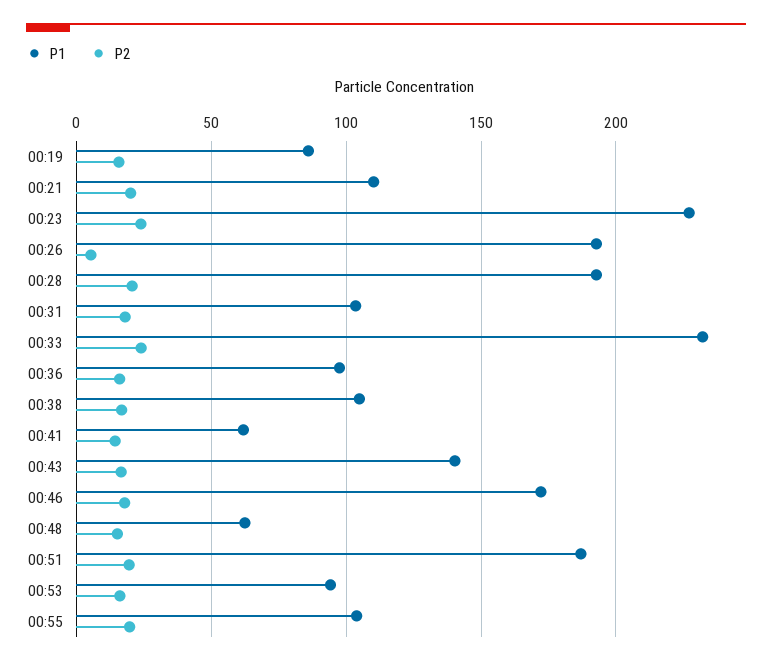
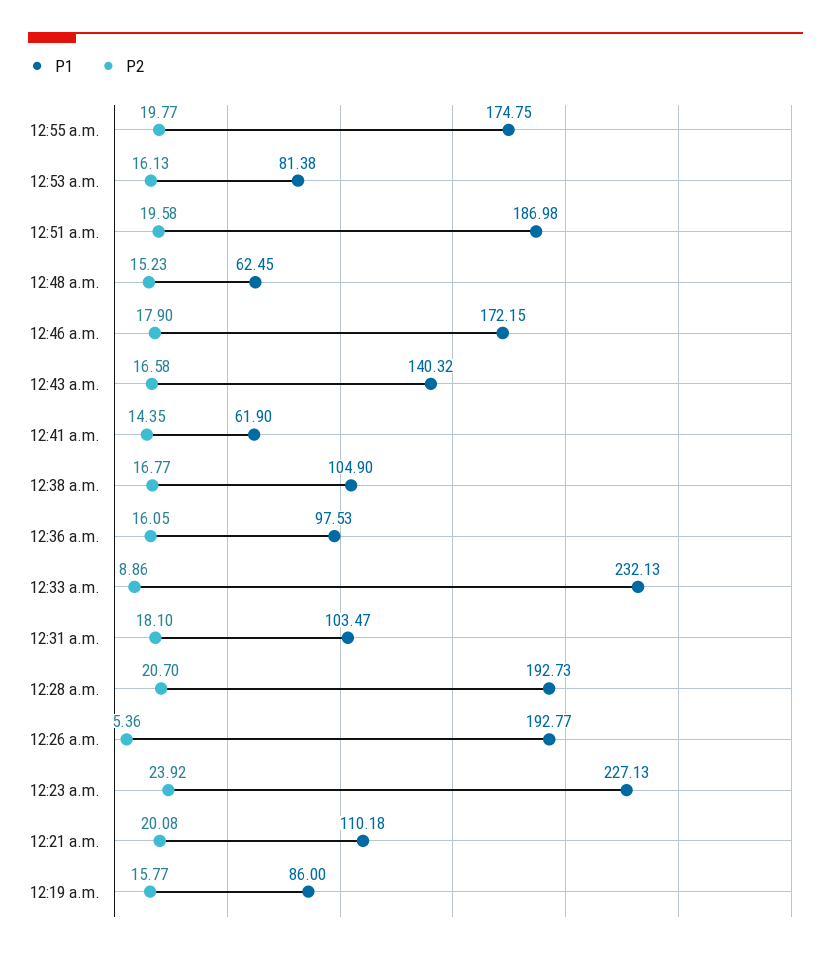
  {
    "P1": {
      "00:19": 86,
      "00:21": 110.18,
      "00:23": 227.13,
      "00:26": 192.77,
      "00:28": 192.73,
      "00:31": 103.47,
      "00:33": 232.13,
      "00:36": 97.53,
      "00:38": 104.9,
      "00:41": 61.9,
      "00:43": 140.32,
      "00:46": 172.15,
      "00:48": 62.45,
      "00:51": 186.98,
-     "00:53": 95,
+     "00:53": 81.38,
-     "00:55": 105
+     "00:55": 174.75
    },
    "P2": {
      "00:19": 15.77,
      "00:21": 20.08,
      "00:23": 23.92,
      "00:26": 5.36,
      "00:28": 20.7,
      "00:31": 18.1,
-     "00:33": 25,
+     "00:33": 8.86,
      "00:36": 16.05,
      "00:38": 16.77,
      "00:41": 14.35,
      "00:43": 16.58,
      "00:46": 17.9,
      "00:48": 15.23,
      "00:51": 19.58,
      "00:53": 16.13,
      "00:55": 19.77
    }
  }

